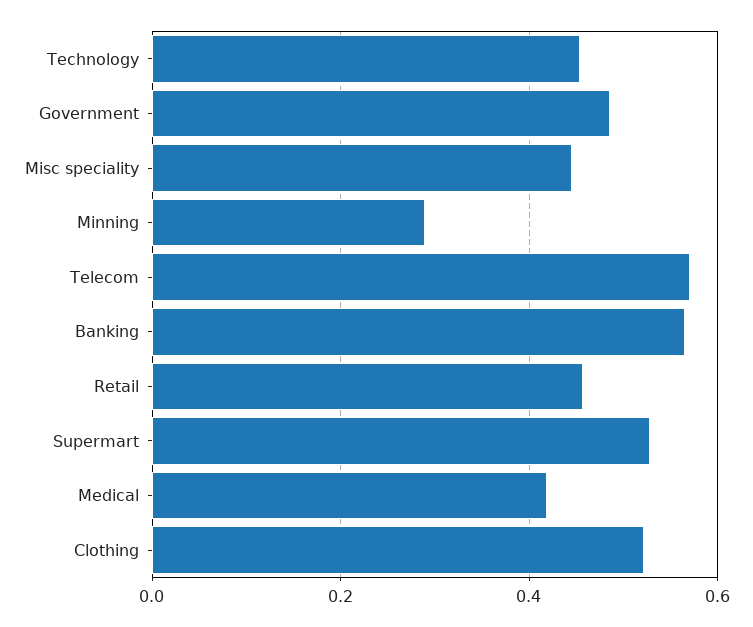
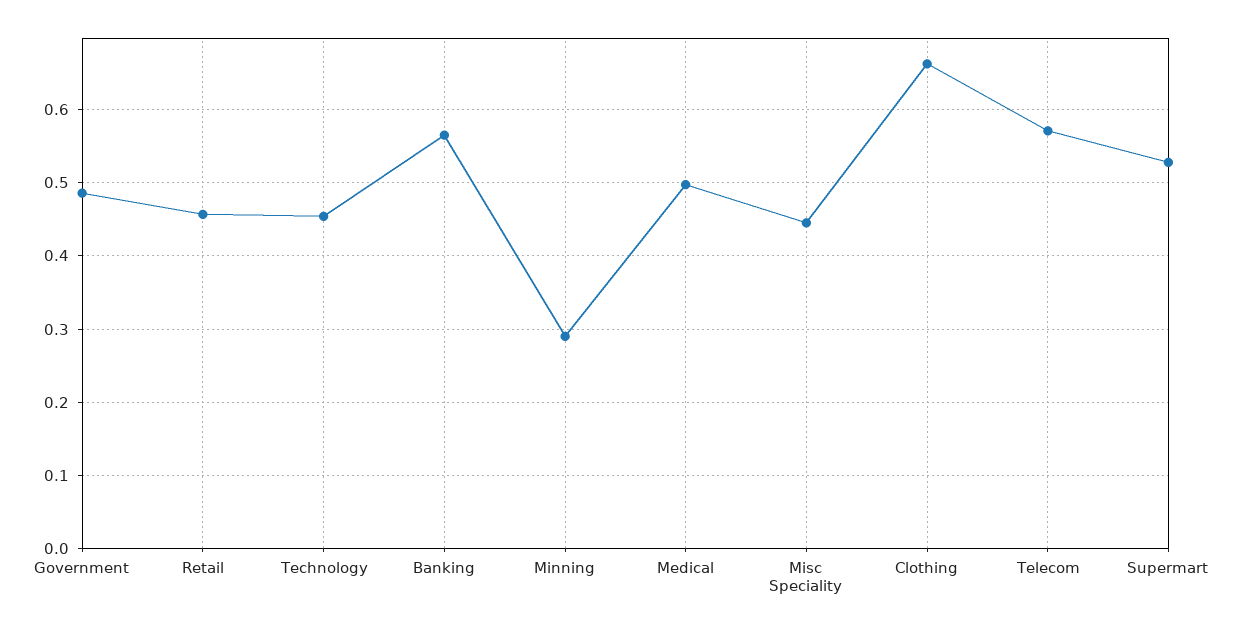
  {
    "Technology": 0.45,
    "Government": 0.49,
    "Misc speciality": 0.45,
    "Minning": 0.29,
    "Telecom": 0.57,
    "Banking": 0.57,
    "Retail": 0.46,
    "Supermart": 0.53,
-   "Medical": 0.42,
+   "Medical": 0.5,
-   "Clothing": 0.52
+   "Clothing": 0.66
  }

